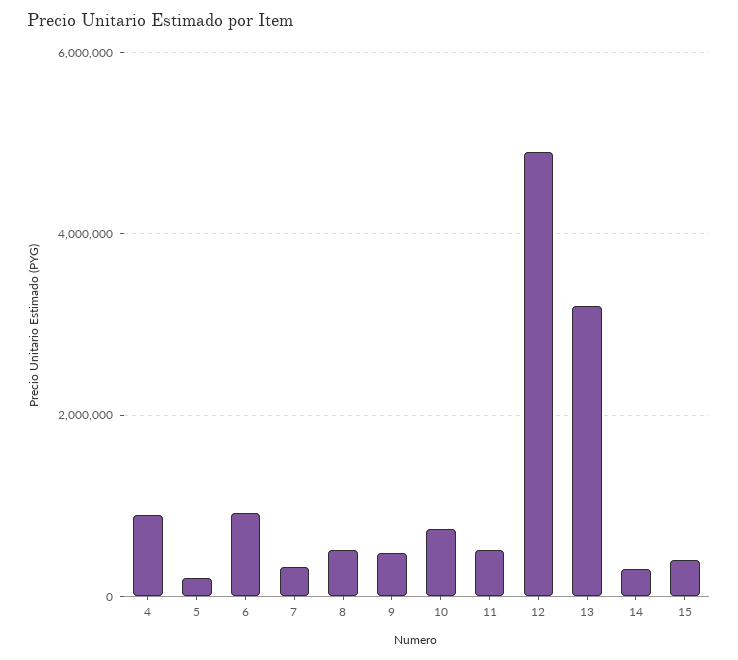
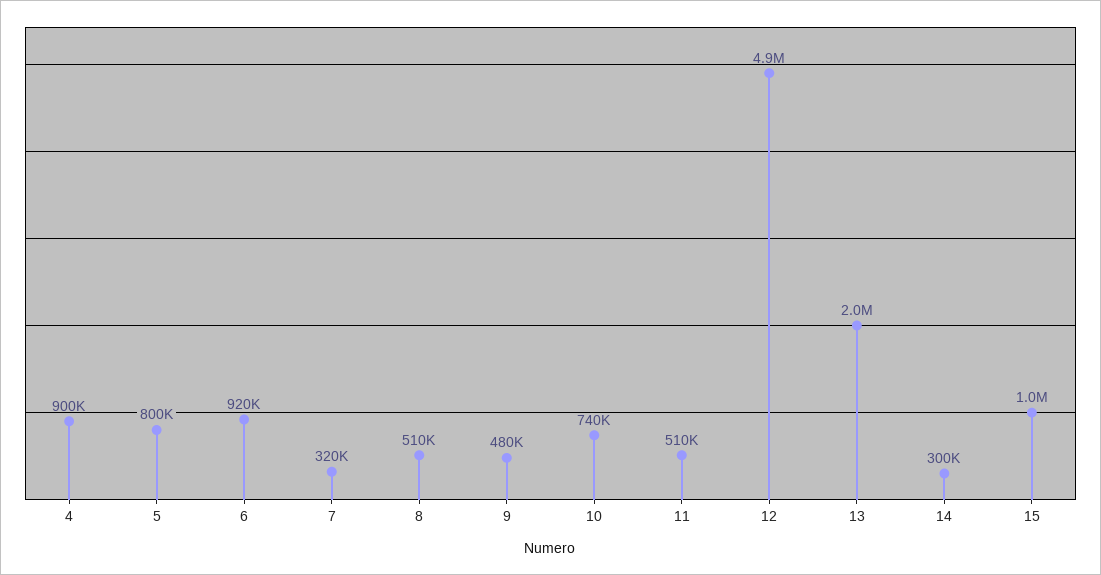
  {
    "4": 900000,
-   "5": 200000,
+   "5": 800000,
    "6": 920000,
    "7": 320000,
    "8": 510000,
    "9": 480000,
    "10": 740000,
    "11": 510000,
    "12": 4900000,
-   "13": 3200000,
+   "13": 2000000,
    "14": 300000,
-   "15": 400000
+   "15": 1000000
  }

